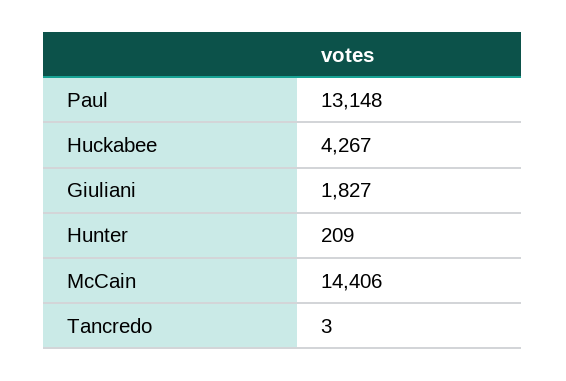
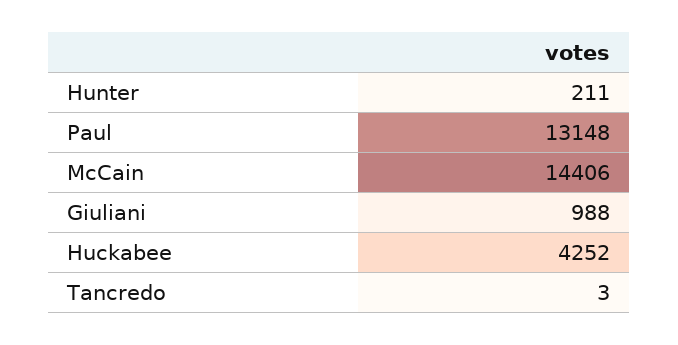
  {
    "Paul": 13148,
-   "Huckabee": 4267,
+   "Huckabee": 4252,
-   "Giuliani": 1827,
+   "Giuliani": 988,
-   "Hunter": 209,
+   "Hunter": 211,
    "McCain": 14406,
    "Tancredo": 3
  }

